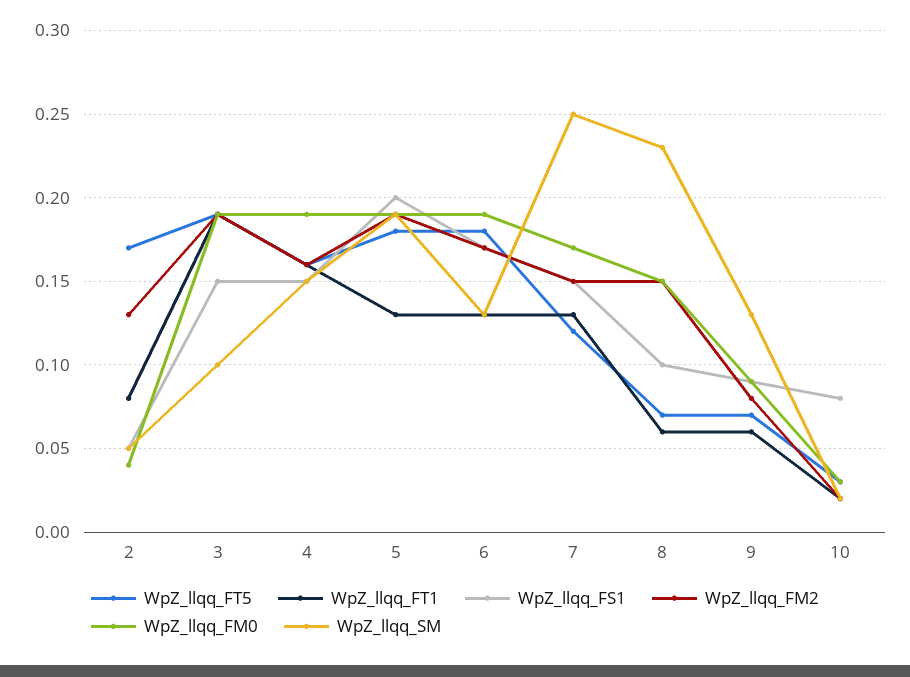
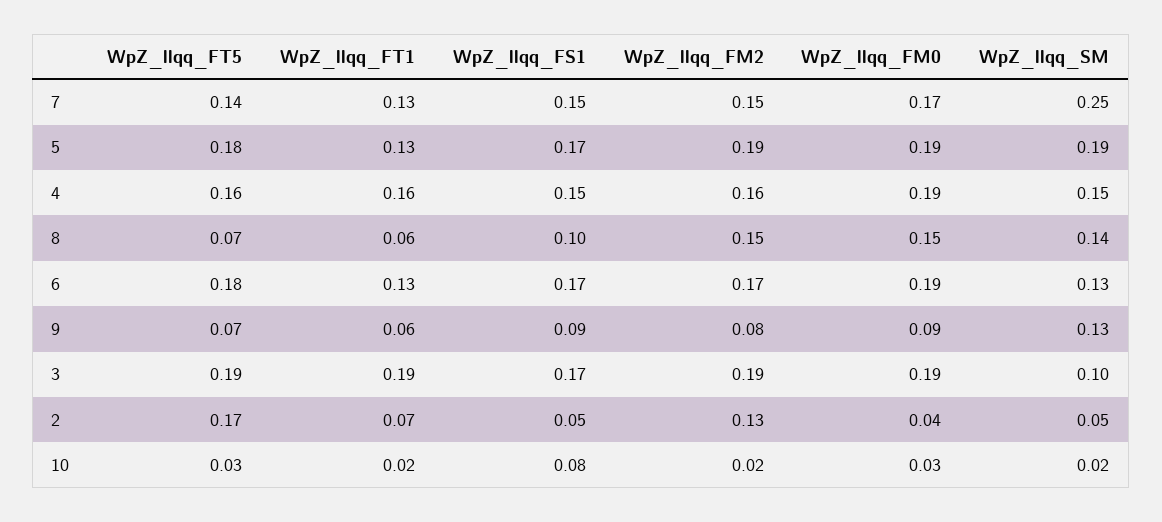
  {
    "WpZ_llqq_FT5": {
      "2": 0.17,
      "3": 0.19,
      "4": 0.16,
      "5": 0.18,
      "6": 0.18,
-     "7": 0.12,
+     "7": 0.14,
      "8": 0.07,
      "9": 0.07,
      "10": 0.03
    },
    "WpZ_llqq_FT1": {
-     "2": 0.08,
+     "2": 0.07,
      "3": 0.19,
      "4": 0.16,
      "5": 0.13,
      "6": 0.13,
      "7": 0.13,
      "8": 0.06,
      "9": 0.06,
      "10": 0.02
    },
    "WpZ_llqq_FS1": {
      "2": 0.05,
-     "3": 0.15,
+     "3": 0.17,
      "4": 0.15,
-     "5": 0.2,
+     "5": 0.17,
      "6": 0.17,
      "7": 0.15,
      "8": 0.1,
      "9": 0.09,
      "10": 0.08
    },
    "WpZ_llqq_FM2": {
      "2": 0.13,
      "3": 0.19,
      "4": 0.16,
      "5": 0.19,
      "6": 0.17,
      "7": 0.15,
      "8": 0.15,
      "9": 0.08,
      "10": 0.02
    },
    "WpZ_llqq_FM0": {
      "2": 0.04,
      "3": 0.19,
      "4": 0.19,
      "5": 0.19,
      "6": 0.19,
      "7": 0.17,
      "8": 0.15,
      "9": 0.09,
      "10": 0.03
    },
    "WpZ_llqq_SM": {
      "2": 0.05,
      "3": 0.1,
      "4": 0.15,
      "5": 0.19,
      "6": 0.13,
      "7": 0.25,
-     "8": 0.23,
+     "8": 0.14,
      "9": 0.13,
      "10": 0.02
    }
  }

